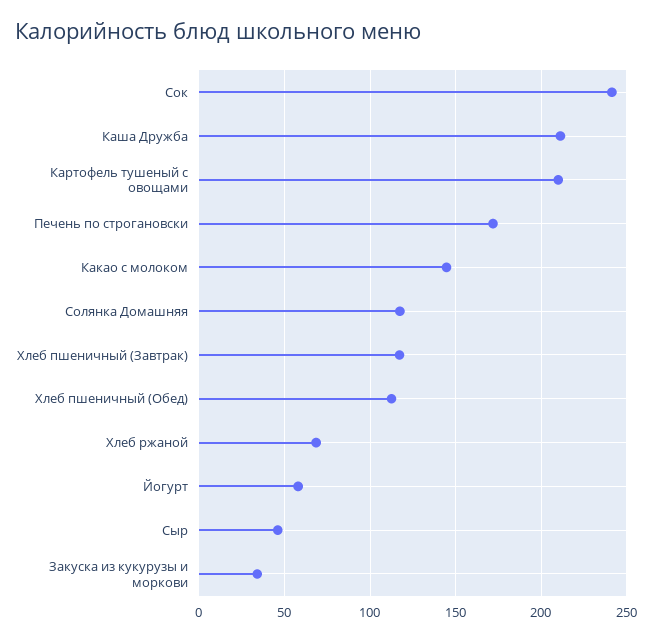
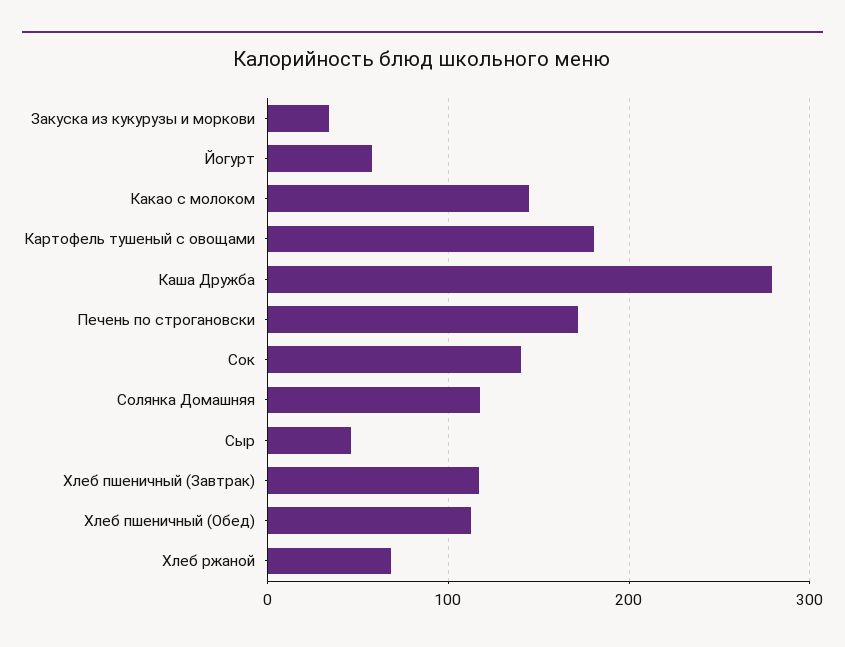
  {
-   "Сок": 240,
+   "Сок": 140,
-   "Каша Дружба": 210,
+   "Каша Дружба": 280,
-   "Картофель тушеный с овощами": 210,
+   "Картофель тушеный с овощами": 180,
    "Печень по строгановски": 170,
    "Какао с молоком": 145,
    "Солянка Домашняя": 115,
    "Хлеб пшеничный (Завтрак)": 115,
    "Хлеб пшеничный (Обед)": 115,
    "Хлеб ржаной": 70,
    "Йогурт": 60,
    "Сыр": 45,
    "Закуска из кукурузы и моркови": 35
  }

